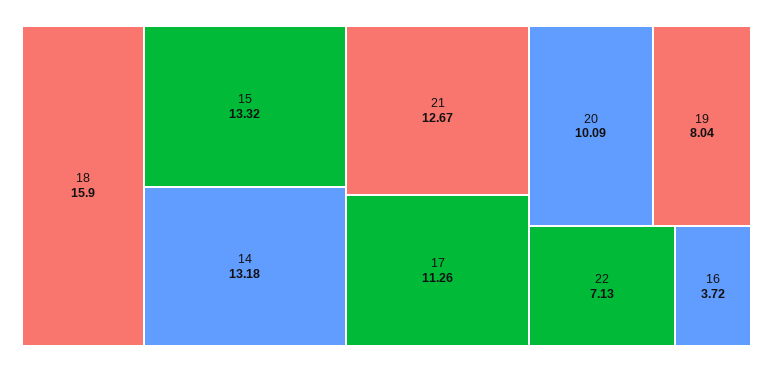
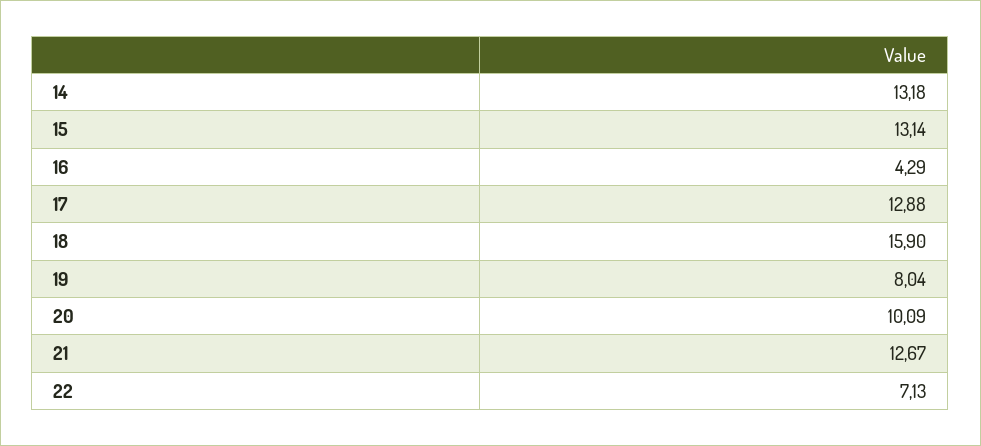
  {
    "18": 15.9,
-   "15": 13.32,
+   "15": 13.14,
    "14": 13.18,
    "21": 12.67,
-   "17": 11.26,
+   "17": 12.88,
    "20": 10.09,
    "19": 8.04,
    "22": 7.13,
-   "16": 3.72
+   "16": 4.29
  }

